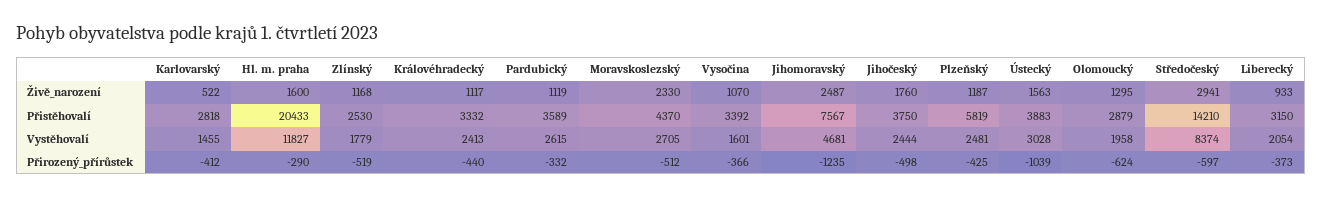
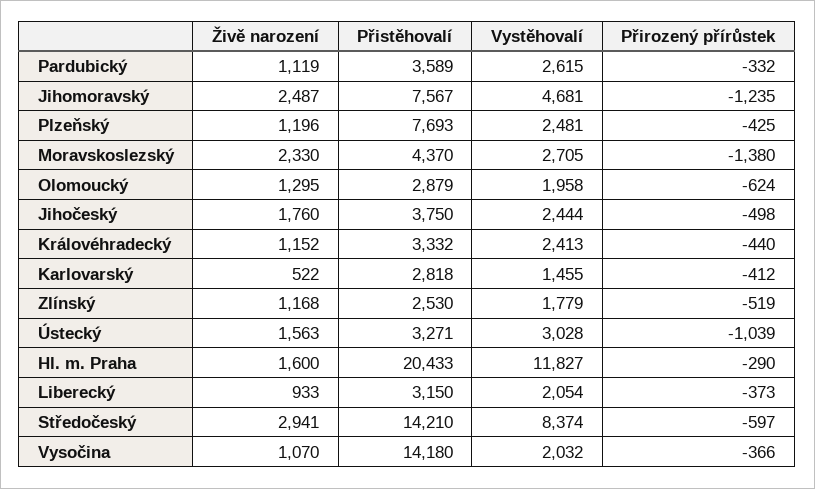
  {
    "Karlovarský": {
      "Živě_narození": 522,
      "Přistěhovalí": 2818,
      "Vystěhovalí": 1455,
      "Přirozený_přírůstek": -412
    },
    "Hl. m. praha": {
      "Živě_narození": 1600,
      "Přistěhovalí": 20433,
      "Vystěhovalí": 11827,
      "Přirozený_přírůstek": -290
    },
    "Zlínský": {
      "Živě_narození": 1168,
      "Přistěhovalí": 2530,
      "Vystěhovalí": 1779,
      "Přirozený_přírůstek": -519
    },
    "Královéhradecký": {
-     "Živě_narození": 1117,
+     "Živě_narození": 1152,
      "Přistěhovalí": 3332,
      "Vystěhovalí": 2413,
      "Přirozený_přírůstek": -440
    },
    "Pardubický": {
      "Živě_narození": 1119,
      "Přistěhovalí": 3589,
      "Vystěhovalí": 2615,
      "Přirozený_přírůstek": -332
    },
    "Moravskoslezský": {
      "Živě_narození": 2330,
      "Přistěhovalí": 4370,
      "Vystěhovalí": 2705,
-     "Přirozený_přírůstek": -512
+     "Přirozený_přírůstek": -1380
    },
    "Vysočina": {
      "Živě_narození": 1070,
-     "Přistěhovalí": 3392,
+     "Přistěhovalí": 14180,
-     "Vystěhovalí": 1601,
+     "Vystěhovalí": 2032,
      "Přirozený_přírůstek": -366
    },
    "Jihomoravský": {
      "Živě_narození": 2487,
      "Přistěhovalí": 7567,
      "Vystěhovalí": 4681,
      "Přirozený_přírůstek": -1235
    },
    "Jihočeský": {
      "Živě_narození": 1760,
      "Přistěhovalí": 3750,
      "Vystěhovalí": 2444,
      "Přirozený_přírůstek": -498
    },
    "Plzeňský": {
-     "Živě_narození": 1187,
+     "Živě_narození": 1196,
-     "Přistěhovalí": 5819,
+     "Přistěhovalí": 7693,
      "Vystěhovalí": 2481,
      "Přirozený_přírůstek": -425
    },
    "Ústecký": {
      "Živě_narození": 1563,
-     "Přistěhovalí": 3883,
+     "Přistěhovalí": 3271,
      "Vystěhovalí": 3028,
      "Přirozený_přírůstek": -1039
    },
    "Olomoucký": {
      "Živě_narození": 1295,
      "Přistěhovalí": 2879,
      "Vystěhovalí": 1958,
      "Přirozený_přírůstek": -624
    },
    "Středočeský": {
      "Živě_narození": 2941,
      "Přistěhovalí": 14210,
      "Vystěhovalí": 8374,
      "Přirozený_přírůstek": -597
    },
    "Liberecký": {
      "Živě_narození": 933,
      "Přistěhovalí": 3150,
      "Vystěhovalí": 2054,
      "Přirozený_přírůstek": -373
    }
  }

